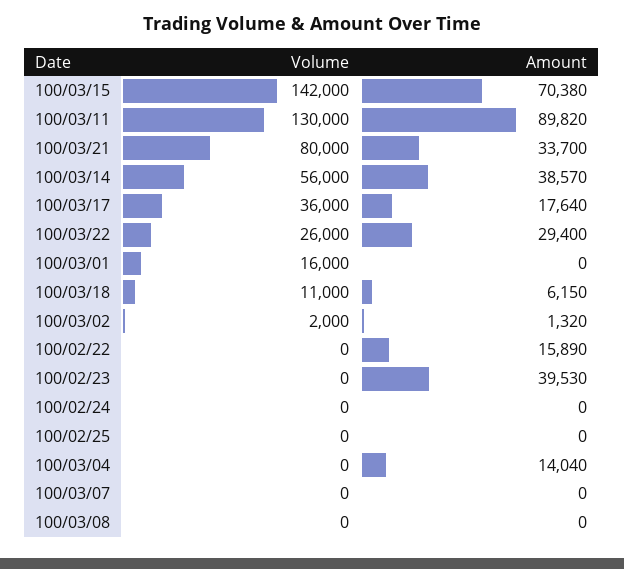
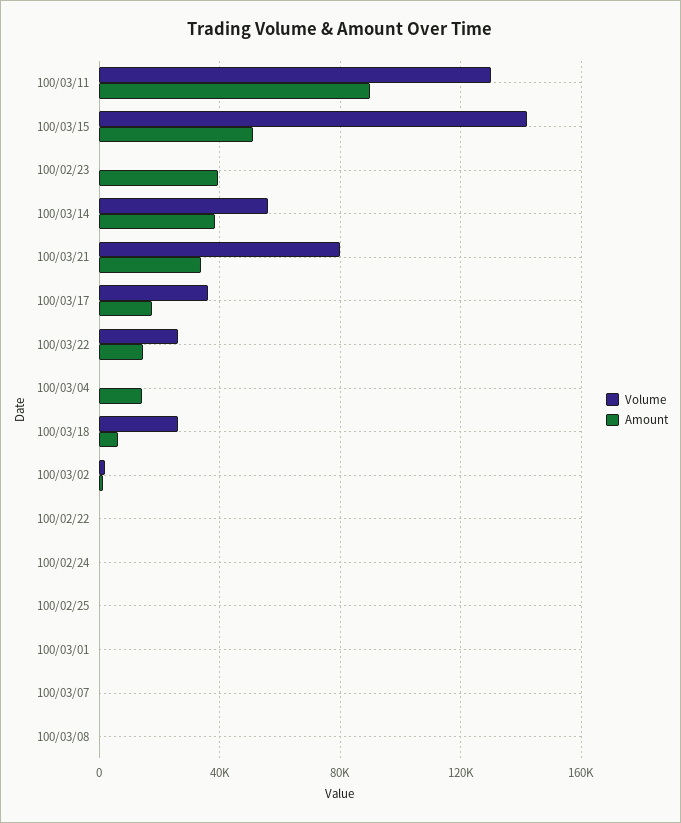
  {
    "Volume": {
      "100/03/15": 142000,
      "100/03/11": 130000,
      "100/03/21": 80000,
      "100/03/14": 56000,
      "100/03/17": 36000,
      "100/03/22": 26000,
-     "100/03/01": 16000,
+     "100/03/01": 0,
-     "100/03/18": 11000,
+     "100/03/18": 25000,
      "100/03/02": 2000,
      "100/02/22": 0,
      "100/02/23": 0,
      "100/02/24": 0,
      "100/02/25": 0,
      "100/03/04": 0,
      "100/03/07": 0,
      "100/03/08": 0
    },
    "Amount": {
-     "100/03/15": 70380,
+     "100/03/15": 50000,
      "100/03/11": 89820,
      "100/03/21": 33700,
      "100/03/14": 38570,
      "100/03/17": 17640,
-     "100/03/22": 29400,
+     "100/03/22": 15000,
      "100/03/01": 0,
      "100/03/18": 6150,
      "100/03/02": 1320,
-     "100/02/22": 15890,
+     "100/02/22": 0,
      "100/02/23": 39530,
      "100/02/24": 0,
      "100/02/25": 0,
      "100/03/04": 14040,
      "100/03/07": 0,
      "100/03/08": 0
    }
  }

